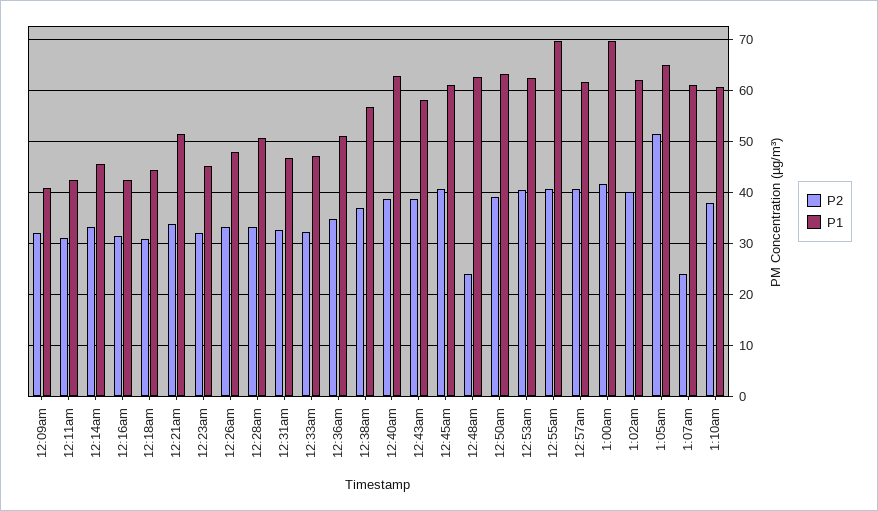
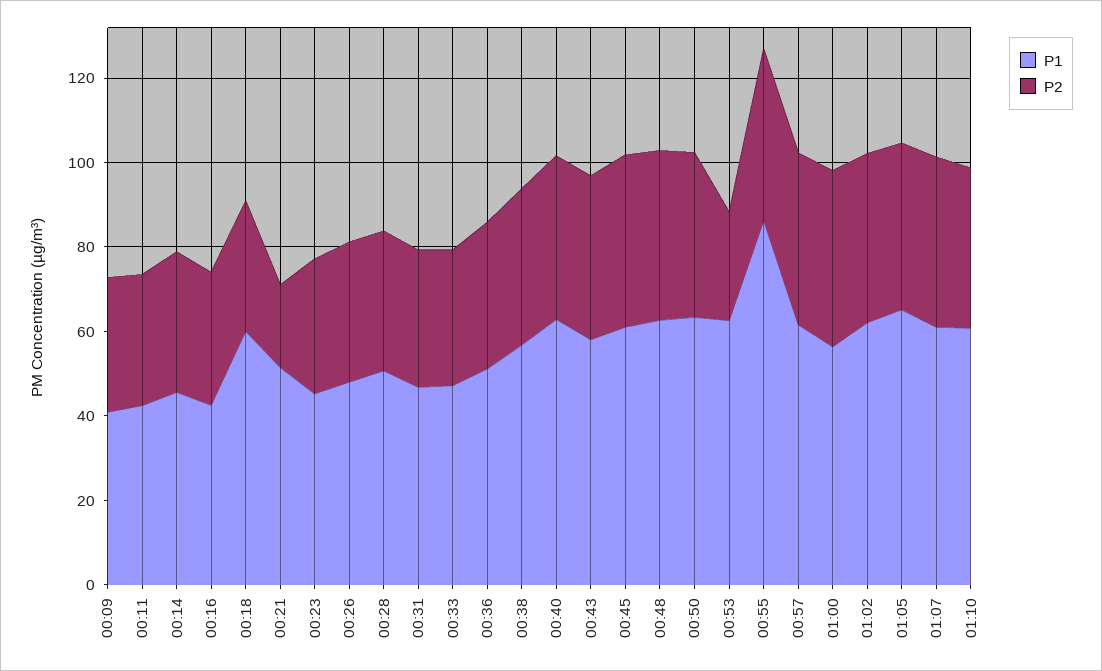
  {
    "P2": {
      "12:09am": 32,
      "12:11am": 32,
      "12:14am": 34,
      "12:16am": 32,
      "12:18am": 30,
-     "12:21am": 34,
+     "12:21am": 20,
      "12:23am": 32,
      "12:26am": 34,
      "12:28am": 34,
      "12:31am": 32,
      "12:33am": 32,
      "12:36am": 34,
      "12:38am": 36,
      "12:40am": 38,
      "12:43am": 38,
      "12:45am": 40,
-     "12:48am": 24,
+     "12:48am": 40,
      "12:50am": 40,
-     "12:53am": 40,
+     "12:53am": 25,
      "12:55am": 40,
      "12:57am": 40,
      "1:00am": 42,
      "1:02am": 40,
-     "1:05am": 52,
+     "1:05am": 40,
-     "1:07am": 24,
+     "1:07am": 40,
      "1:10am": 38
    },
    "P1": {
      "12:09am": 40,
      "12:11am": 42,
      "12:14am": 46,
      "12:16am": 42,
-     "12:18am": 44,
+     "12:18am": 60,
      "12:21am": 52,
      "12:23am": 46,
      "12:26am": 48,
      "12:28am": 50,
      "12:31am": 46,
      "12:33am": 48,
      "12:36am": 52,
      "12:38am": 56,
      "12:40am": 62,
      "12:43am": 58,
      "12:45am": 62,
      "12:48am": 62,
      "12:50am": 64,
      "12:53am": 62,
-     "12:55am": 70,
+     "12:55am": 85,
      "12:57am": 62,
-     "1:00am": 70,
+     "1:00am": 55,
      "1:02am": 62,
      "1:05am": 66,
      "1:07am": 62,
      "1:10am": 60
    }
  }

